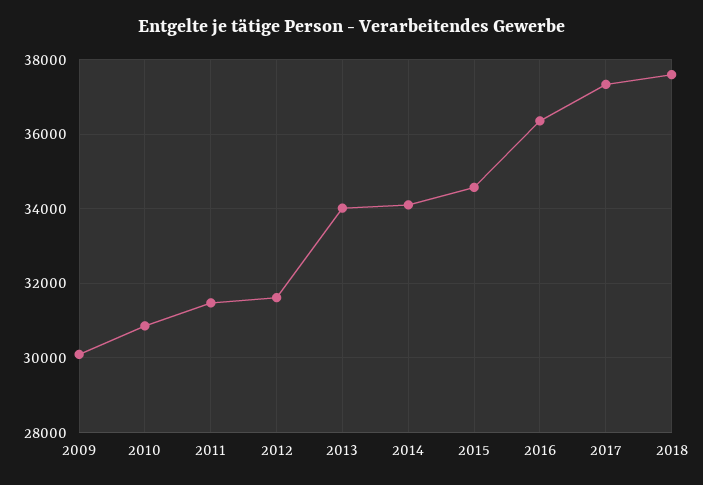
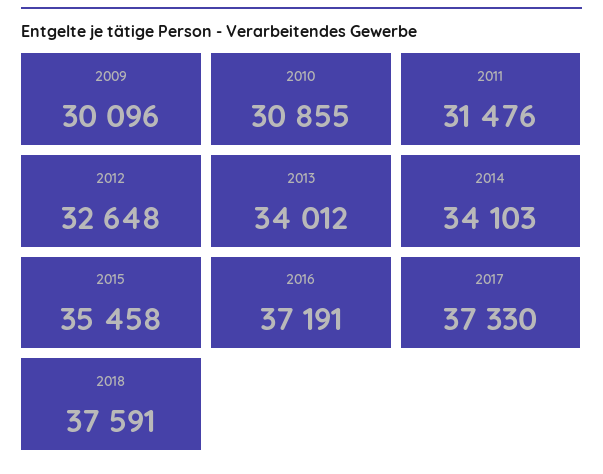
  {
    "2009": 30096,
    "2010": 30855,
    "2011": 31476,
-   "2012": 31600,
+   "2012": 32648,
    "2013": 34012,
    "2014": 34103,
-   "2015": 34600,
+   "2015": 35458,
-   "2016": 36400,
+   "2016": 37191,
    "2017": 37330,
    "2018": 37591
  }

